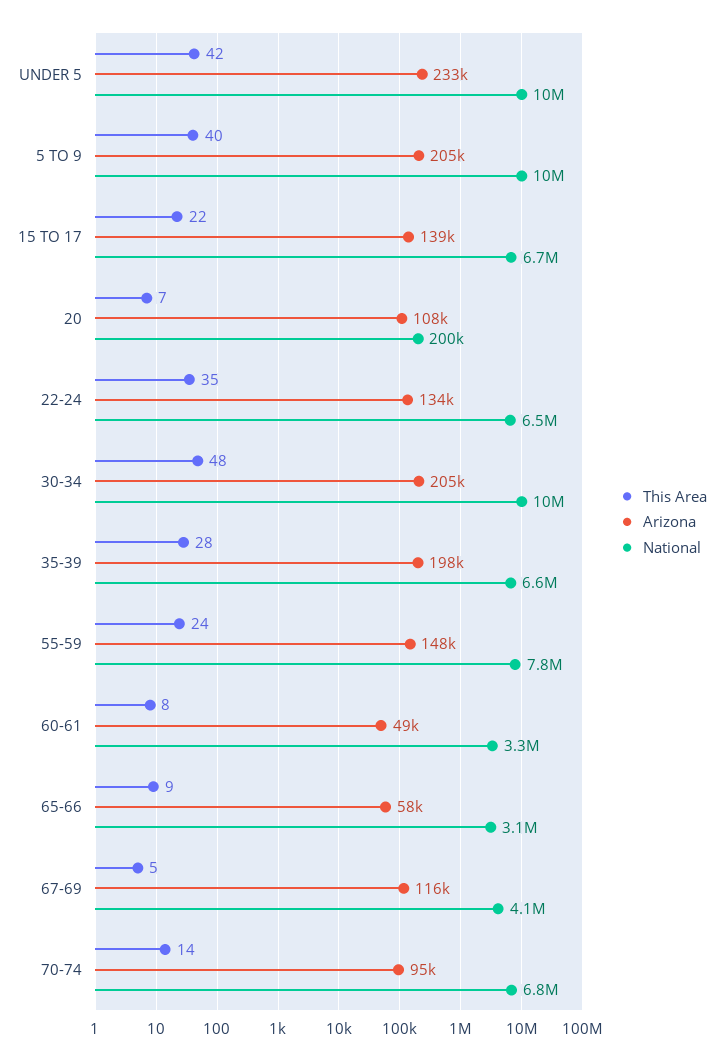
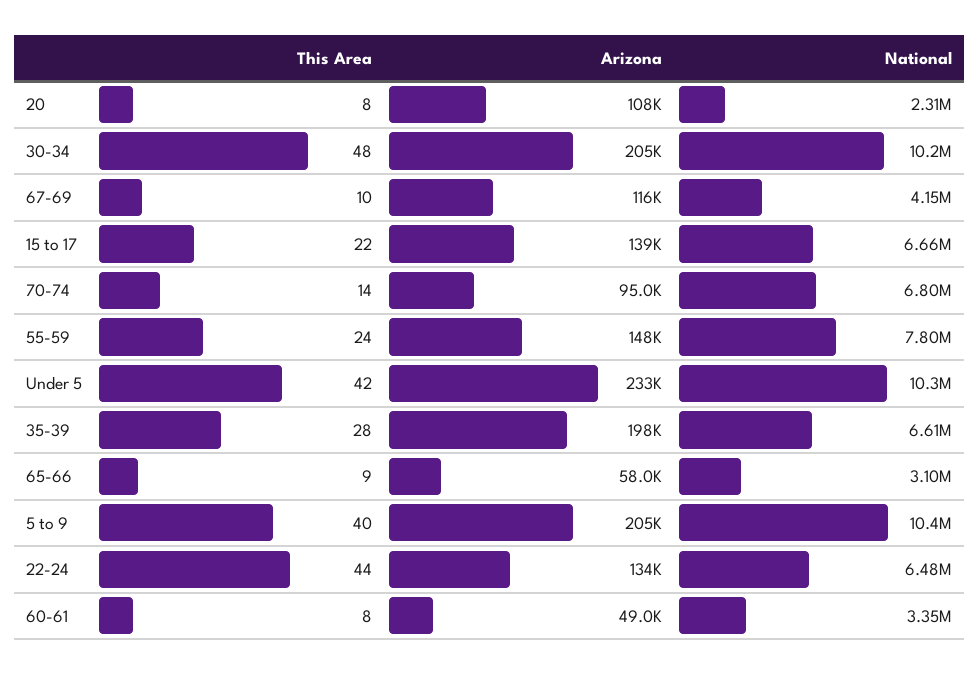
  {
    "This Area": {
      "UNDER 5": 42,
      "5 TO 9": 40,
      "15 TO 17": 22,
-     "20": 7,
+     "20": 8,
-     "22-24": 35,
+     "22-24": 44,
      "30-34": 48,
      "35-39": 28,
      "55-59": 24,
      "60-61": 8,
      "65-66": 9,
-     "67-69": 5,
+     "67-69": 10,
      "70-74": 14
    },
    "Arizona": {
      "UNDER 5": 233000,
      "5 TO 9": 205000,
      "15 TO 17": 139000,
      "20": 108000,
      "22-24": 134000,
      "30-34": 205000,
      "35-39": 198000,
      "55-59": 148000,
      "60-61": 49000,
      "65-66": 58000,
      "67-69": 116000,
      "70-74": 95000
    },
    "National": {
      "UNDER 5": 10300000,
      "5 TO 9": 10400000,
      "15 TO 17": 6660000,
-     "20": 200000,
+     "20": 2310000,
      "22-24": 6480000,
      "30-34": 10200000,
      "35-39": 6610000,
      "55-59": 7800000,
      "60-61": 3350000,
      "65-66": 3100000,
      "67-69": 4150000,
      "70-74": 6800000
    }
  }

